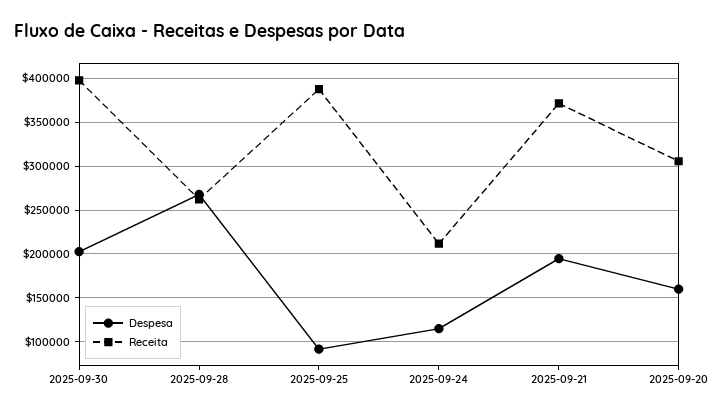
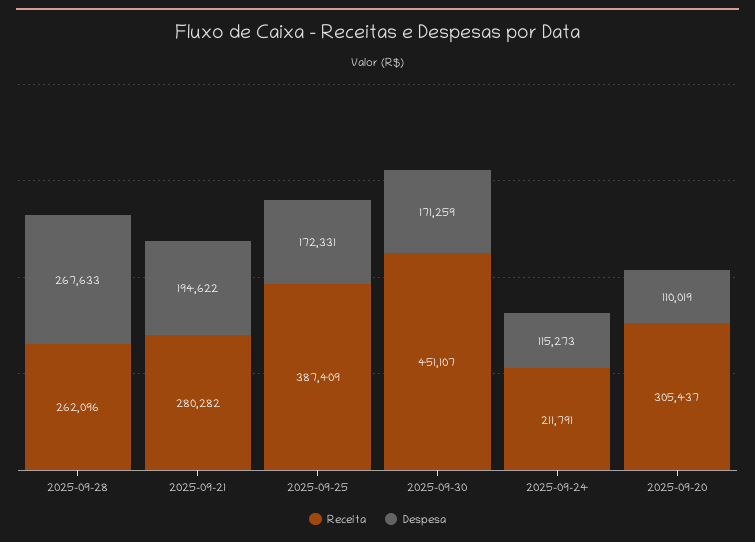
  {
    "Despesa": {
-     "2025-09-30": 200000,
+     "2025-09-30": 171259,
      "2025-09-28": 267633,
-     "2025-09-25": 90000,
+     "2025-09-25": 172331,
      "2025-09-24": 115273,
      "2025-09-21": 194622,
-     "2025-09-20": 160000
+     "2025-09-20": 110019
    },
    "Receita": {
-     "2025-09-30": 400000,
+     "2025-09-30": 451107,
      "2025-09-28": 262096,
      "2025-09-25": 387409,
      "2025-09-24": 211791,
-     "2025-09-21": 370000,
+     "2025-09-21": 280282,
      "2025-09-20": 305437
    }
  }

